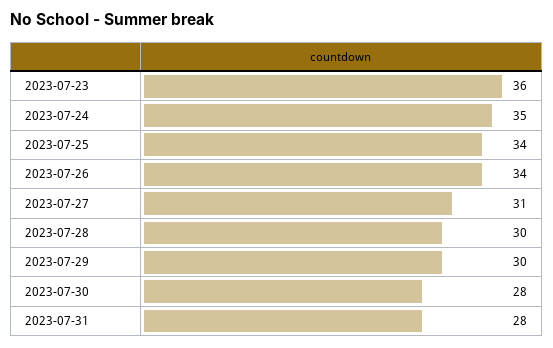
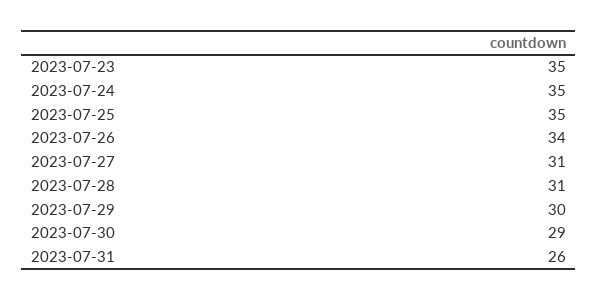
  {
-   "2023-07-23": 36,
+   "2023-07-23": 35,
    "2023-07-24": 35,
-   "2023-07-25": 34,
+   "2023-07-25": 35,
    "2023-07-26": 34,
    "2023-07-27": 31,
-   "2023-07-28": 30,
+   "2023-07-28": 31,
    "2023-07-29": 30,
-   "2023-07-30": 28,
+   "2023-07-30": 29,
-   "2023-07-31": 28
+   "2023-07-31": 26
  }

